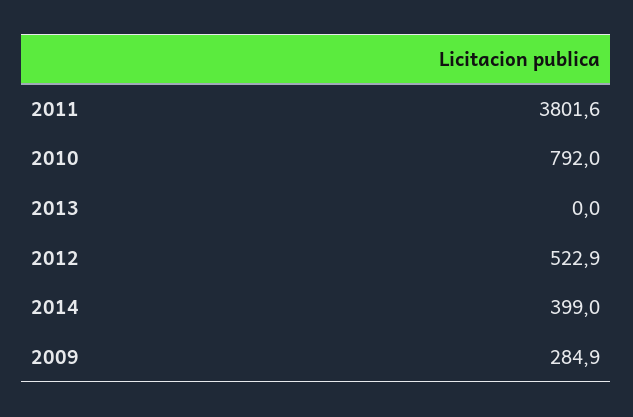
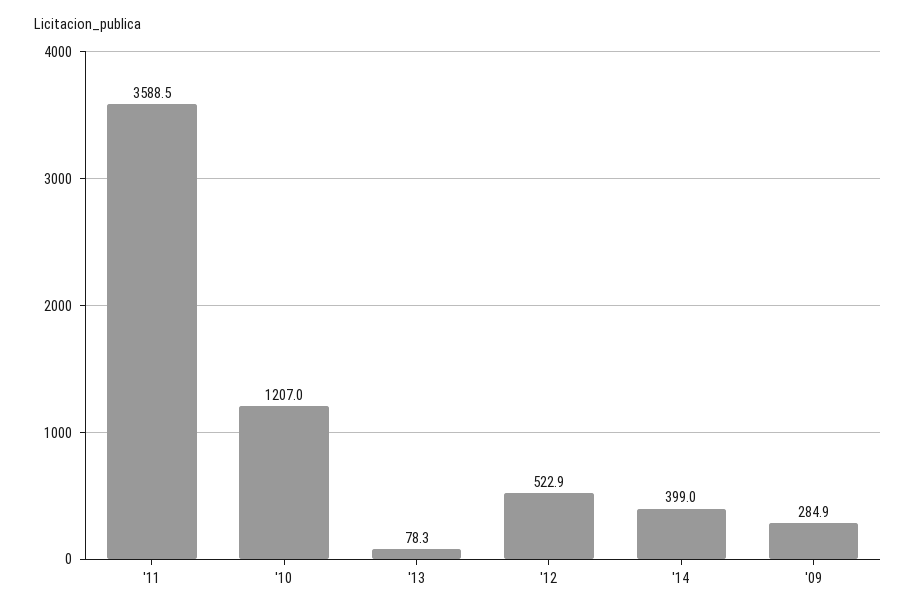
  {
-   "2011": 3801.6,
+   "2011": 3588.5,
-   "2010": 792,
+   "2010": 1207,
-   "2013": 0,
+   "2013": 78.3,
    "2012": 522.9,
    "2014": 399,
    "2009": 284.9
  }

